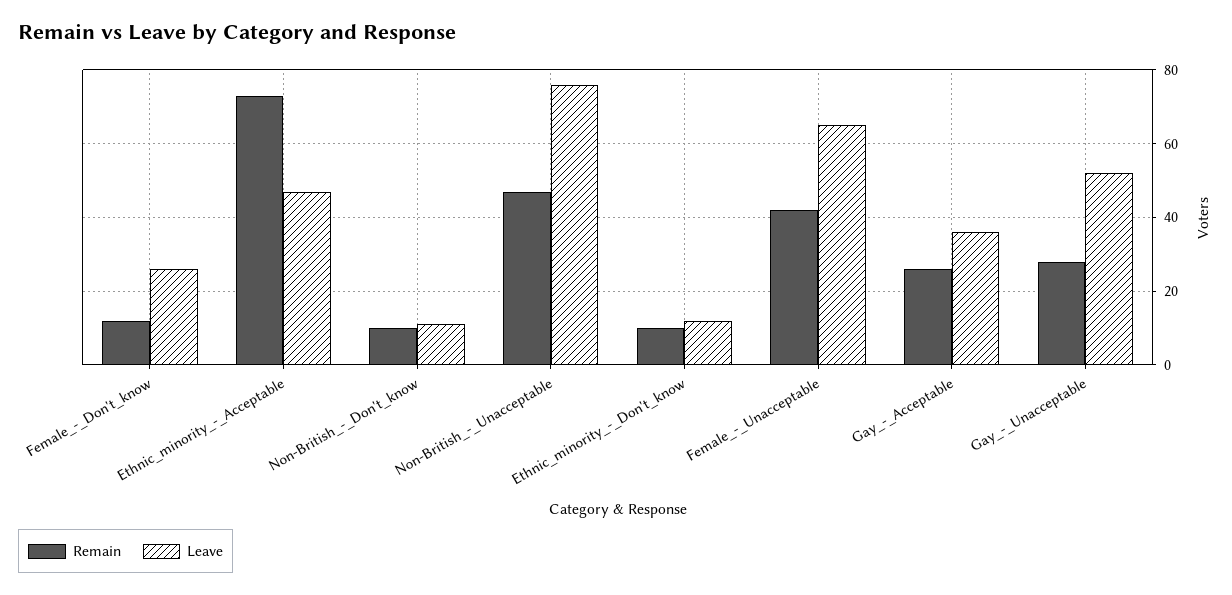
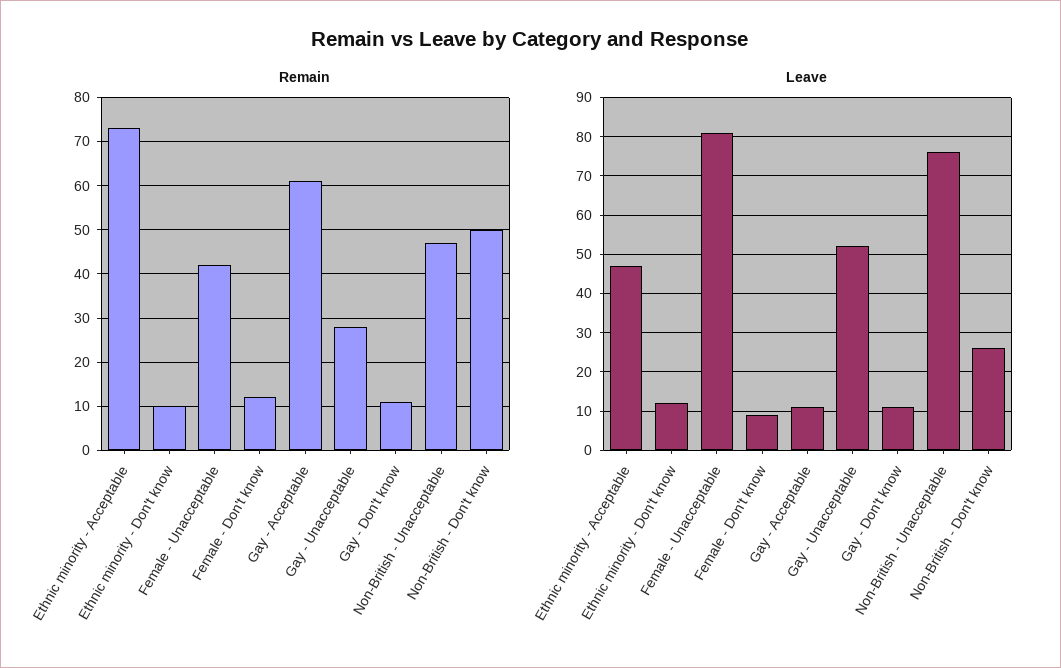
  {
    "Remain": {
      "Female_-_Don't_know": 10,
      "Ethnic_minority_-_Acceptable": 75,
-     "Non-British_-_Don't_know": 10,
+     "Non-British_-_Don't_know": 50,
      "Non-British_-_Unacceptable": 45,
      "Ethnic_minority_-_Don't_know": 10,
      "Female_-_Unacceptable": 40,
-     "Gay_-_Acceptable": 25,
+     "Gay_-_Acceptable": 60,
-     "Gay_-_Unacceptable": 30
+     "Gay_-_Unacceptable": 30,
+     "Gay - Don't know": 10
    },
    "Leave": {
-     "Female_-_Don't_know": 25,
+     "Female_-_Don't_know": 10,
      "Ethnic_minority_-_Acceptable": 45,
-     "Non-British_-_Don't_know": 10,
+     "Non-British_-_Don't_know": 25,
      "Non-British_-_Unacceptable": 75,
      "Ethnic_minority_-_Don't_know": 10,
-     "Female_-_Unacceptable": 65,
+     "Female_-_Unacceptable": 80,
-     "Gay_-_Acceptable": 35,
+     "Gay_-_Acceptable": 10,
-     "Gay_-_Unacceptable": 50
+     "Gay_-_Unacceptable": 50,
+     "Gay - Don't know": 10
    }
  }

